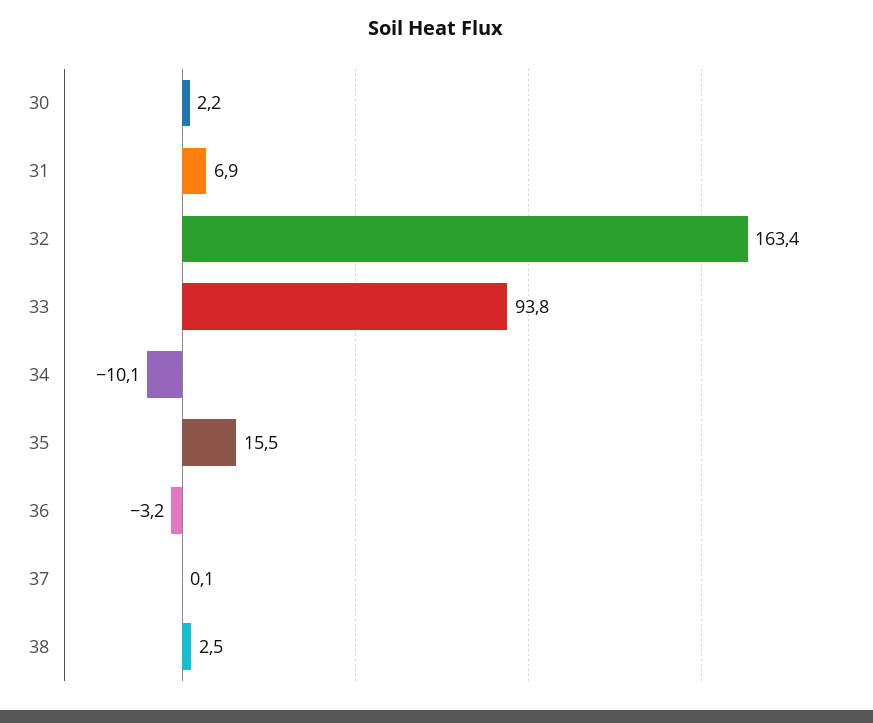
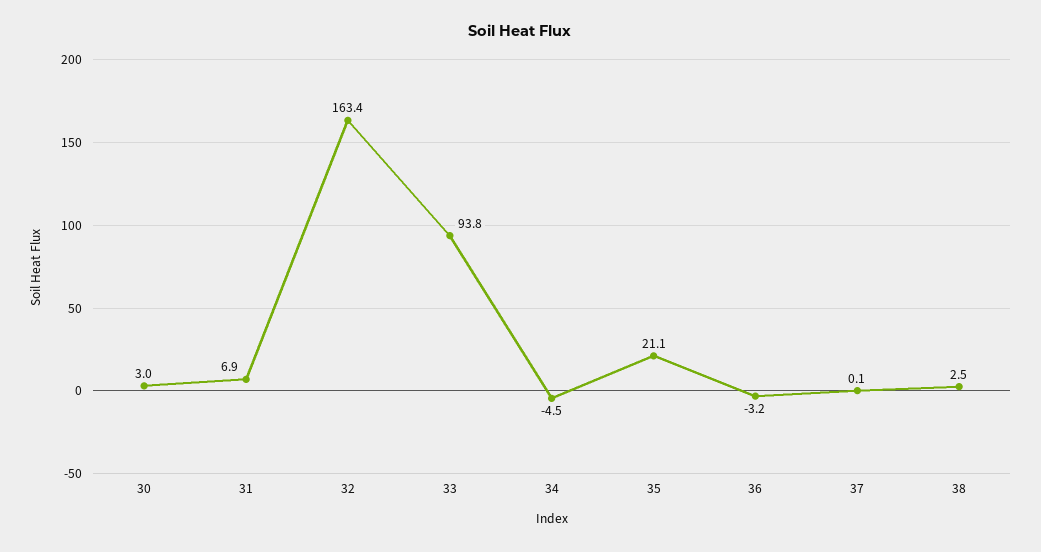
  {
-   "30": 2.2,
+   "30": 3,
    "31": 6.9,
    "32": 163.4,
    "33": 93.8,
-   "34": -10.1,
+   "34": -4.5,
-   "35": 15.5,
+   "35": 21.1,
    "36": -3.2,
    "37": 0.1,
    "38": 2.5
  }

